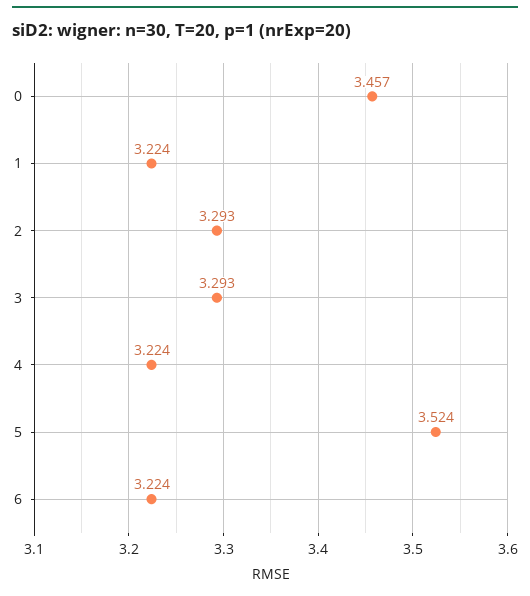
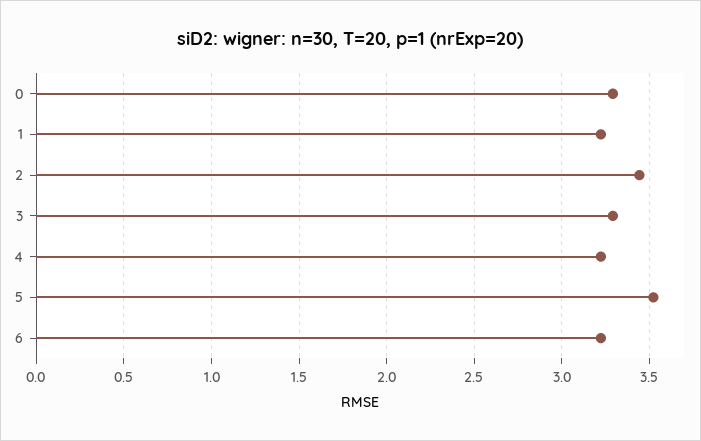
  {
-   "0": 3.457,
+   "0": 3.3,
    "1": 3.224,
-   "2": 3.293,
+   "2": 3.45,
    "3": 3.293,
    "4": 3.224,
    "5": 3.524,
    "6": 3.224
  }

